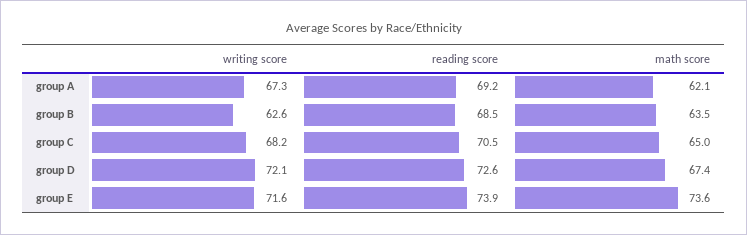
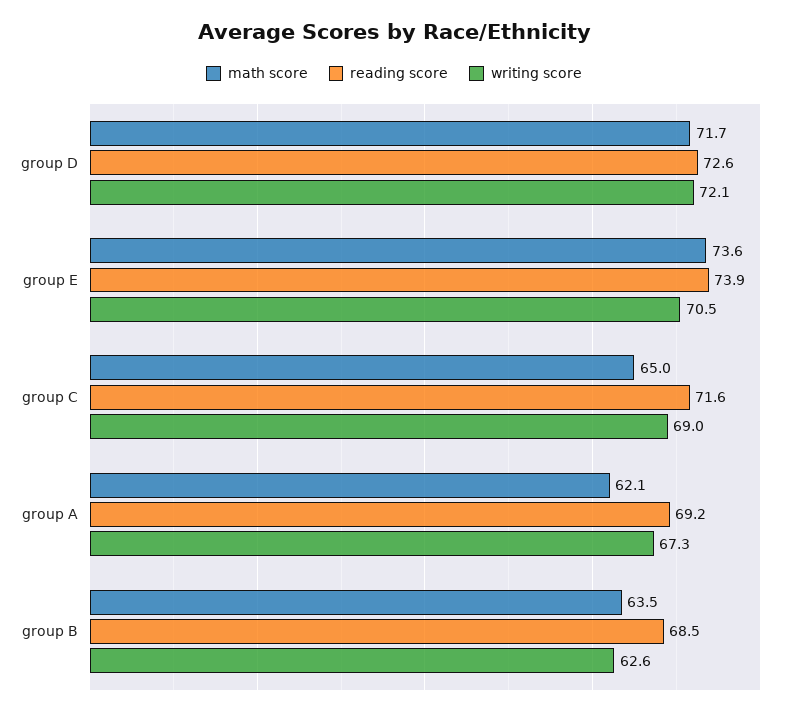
  {
    "writing score": {
      "group A": 67.3,
      "group B": 62.6,
-     "group C": 68.2,
+     "group C": 69,
      "group D": 72.1,
-     "group E": 71.6
+     "group E": 70.5
    },
    "reading score": {
      "group A": 69.2,
      "group B": 68.5,
-     "group C": 70.5,
+     "group C": 71.6,
      "group D": 72.6,
      "group E": 73.9
    },
    "math score": {
      "group A": 62.1,
      "group B": 63.5,
      "group C": 65,
-     "group D": 67.4,
+     "group D": 71.7,
      "group E": 73.6
    }
  }

